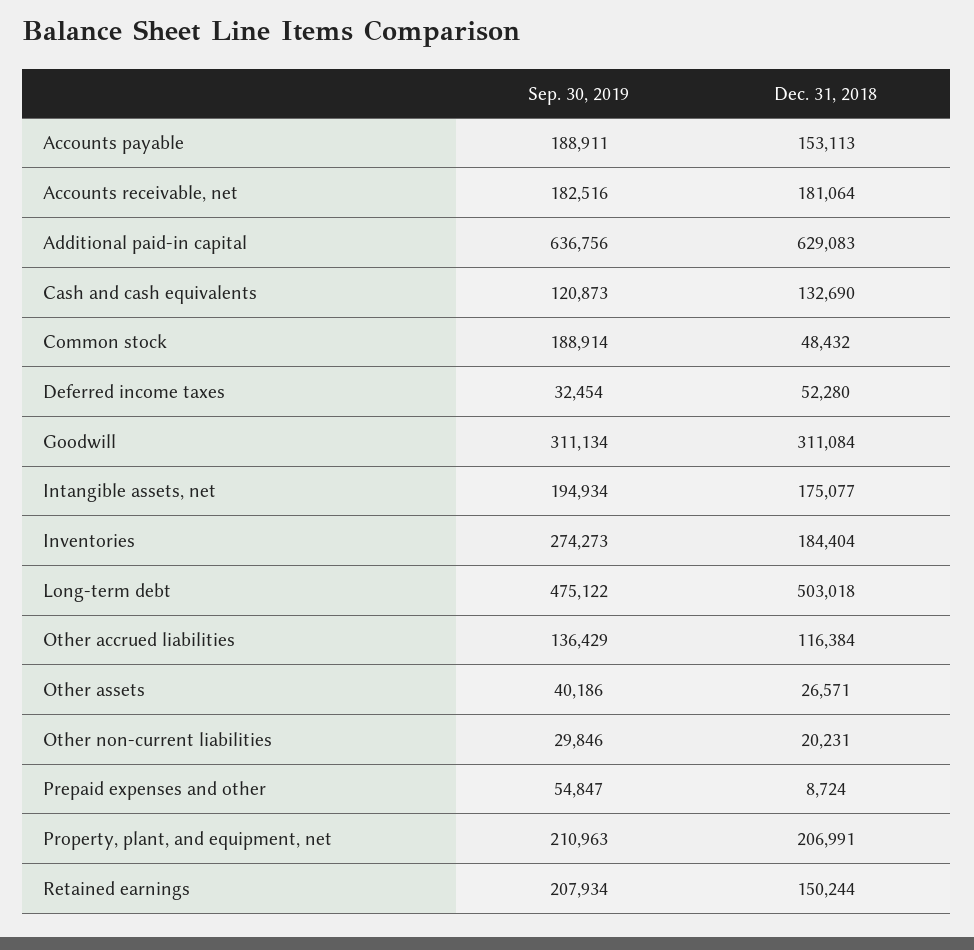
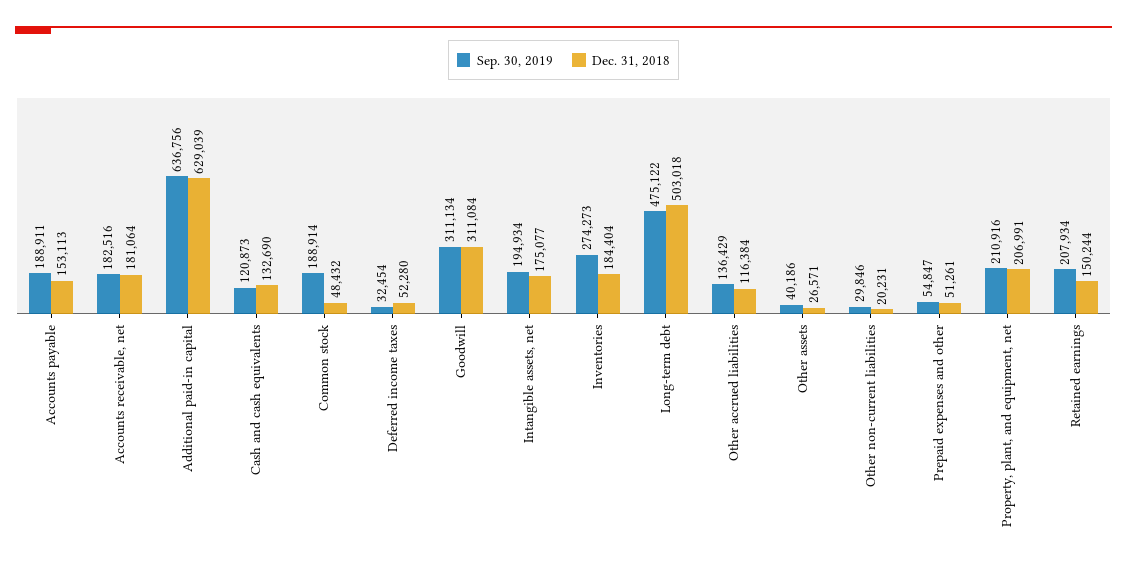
  {
    "Sep. 30, 2019": {
      "Accounts payable": 188911,
      "Accounts receivable, net": 182516,
      "Additional paid-in capital": 636756,
      "Cash and cash equivalents": 120873,
      "Common stock": 188914,
      "Deferred income taxes": 32454,
      "Goodwill": 311134,
      "Intangible assets, net": 194934,
      "Inventories": 274273,
      "Long-term debt": 475122,
      "Other accrued liabilities": 136429,
      "Other assets": 40186,
      "Other non-current liabilities": 29846,
      "Prepaid expenses and other": 54847,
-     "Property, plant, and equipment, net": 210963,
+     "Property, plant, and equipment, net": 210916,
      "Retained earnings": 207934
    },
    "Dec. 31, 2018": {
      "Accounts payable": 153113,
      "Accounts receivable, net": 181064,
-     "Additional paid-in capital": 629083,
+     "Additional paid-in capital": 629039,
      "Cash and cash equivalents": 132690,
      "Common stock": 48432,
      "Deferred income taxes": 52280,
      "Goodwill": 311084,
      "Intangible assets, net": 175077,
      "Inventories": 184404,
      "Long-term debt": 503018,
      "Other accrued liabilities": 116384,
      "Other assets": 26571,
      "Other non-current liabilities": 20231,
-     "Prepaid expenses and other": 8724,
+     "Prepaid expenses and other": 51261,
      "Property, plant, and equipment, net": 206991,
      "Retained earnings": 150244
    }
  }

